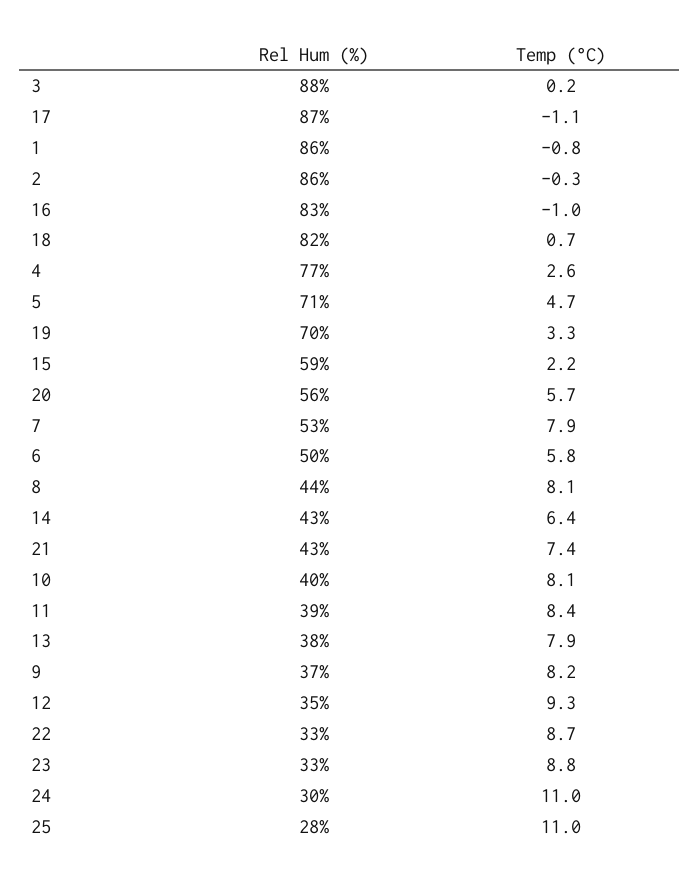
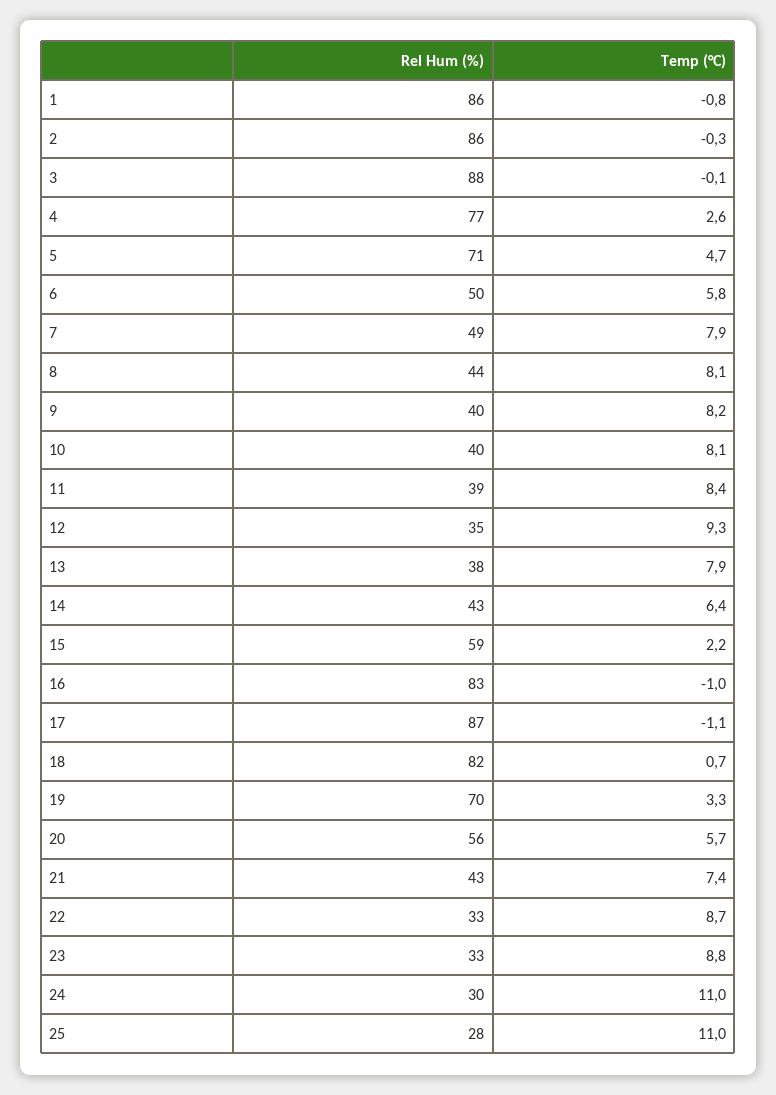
  {
    "Rel Hum (%)": {
      "3": 88,
      "17": 87,
      "1": 86,
      "2": 86,
      "16": 83,
      "18": 82,
      "4": 77,
      "5": 71,
      "19": 70,
      "15": 59,
      "20": 56,
-     "7": 53,
+     "7": 49,
      "6": 50,
      "8": 44,
      "14": 43,
      "21": 43,
      "10": 40,
      "11": 39,
      "13": 38,
-     "9": 37,
+     "9": 40,
      "12": 35,
      "22": 33,
      "23": 33,
      "24": 30,
      "25": 28
    },
    "Temp (°C)": {
-     "3": 0.2,
+     "3": -0.1,
      "17": -1.1,
      "1": -0.8,
      "2": -0.3,
      "16": -1,
      "18": 0.7,
      "4": 2.6,
      "5": 4.7,
      "19": 3.3,
      "15": 2.2,
      "20": 5.7,
      "7": 7.9,
      "6": 5.8,
      "8": 8.1,
      "14": 6.4,
      "21": 7.4,
      "10": 8.1,
      "11": 8.4,
      "13": 7.9,
      "9": 8.2,
      "12": 9.3,
      "22": 8.7,
      "23": 8.8,
      "24": 11,
      "25": 11
    }
  }

